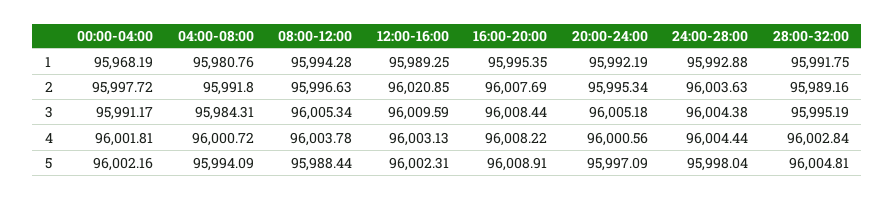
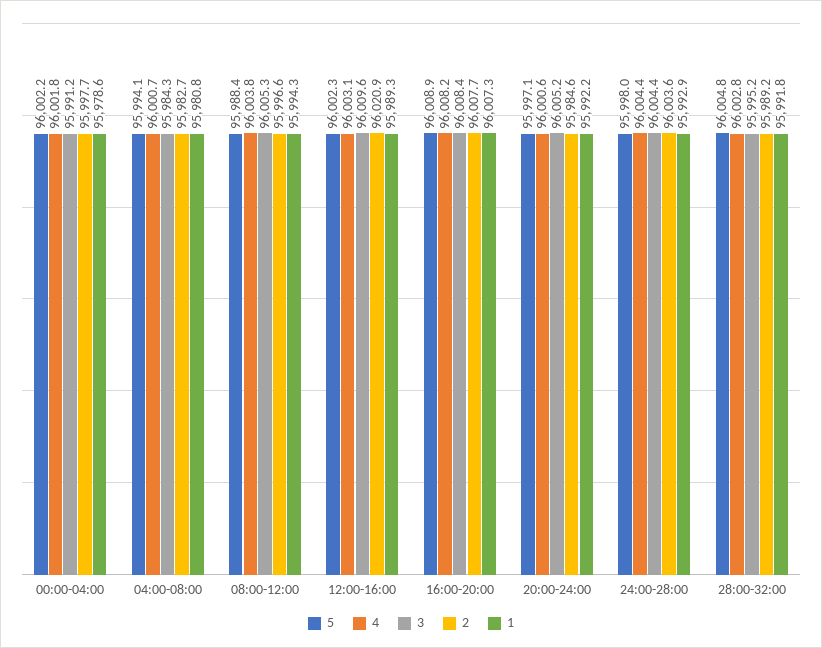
  {
    "1": {
-     "00:00-04:00": 95968.19,
+     "00:00-04:00": 95978.6,
      "04:00-08:00": 95980.76,
      "08:00-12:00": 95994.28,
      "12:00-16:00": 95989.25,
-     "16:00-20:00": 95995.35,
+     "16:00-20:00": 96007.3,
      "20:00-24:00": 95992.19,
      "24:00-28:00": 95992.88,
      "28:00-32:00": 95991.75
    },
    "2": {
      "00:00-04:00": 95997.72,
-     "04:00-08:00": 95991.8,
+     "04:00-08:00": 95982.7,
      "08:00-12:00": 95996.63,
      "12:00-16:00": 96020.85,
      "16:00-20:00": 96007.69,
-     "20:00-24:00": 95995.34,
+     "20:00-24:00": 95984.6,
      "24:00-28:00": 96003.63,
      "28:00-32:00": 95989.16
    },
    "3": {
      "00:00-04:00": 95991.17,
      "04:00-08:00": 95984.31,
      "08:00-12:00": 96005.34,
      "12:00-16:00": 96009.59,
      "16:00-20:00": 96008.44,
      "20:00-24:00": 96005.18,
      "24:00-28:00": 96004.38,
      "28:00-32:00": 95995.19
    },
    "4": {
      "00:00-04:00": 96001.81,
      "04:00-08:00": 96000.72,
      "08:00-12:00": 96003.78,
      "12:00-16:00": 96003.13,
      "16:00-20:00": 96008.22,
      "20:00-24:00": 96000.56,
      "24:00-28:00": 96004.44,
      "28:00-32:00": 96002.84
    },
    "5": {
      "00:00-04:00": 96002.16,
      "04:00-08:00": 95994.09,
      "08:00-12:00": 95988.44,
      "12:00-16:00": 96002.31,
      "16:00-20:00": 96008.91,
      "20:00-24:00": 95997.09,
      "24:00-28:00": 95998.04,
      "28:00-32:00": 96004.81
    }
  }

